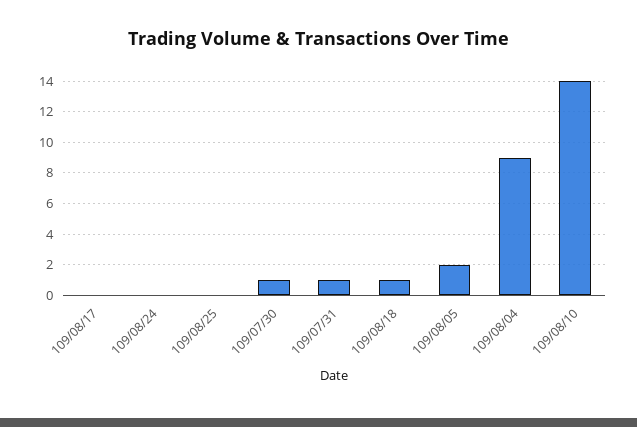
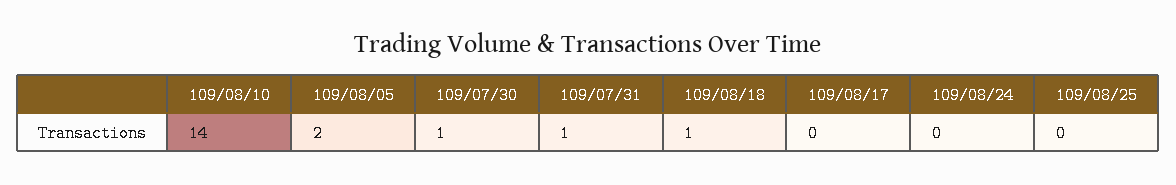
  {
    "109/08/17": 0,
    "109/08/24": 0,
    "109/08/25": 0,
    "109/07/30": 1,
    "109/07/31": 1,
    "109/08/18": 1,
    "109/08/05": 2,
-   "109/08/04": 9,
    "109/08/10": 14
  }

